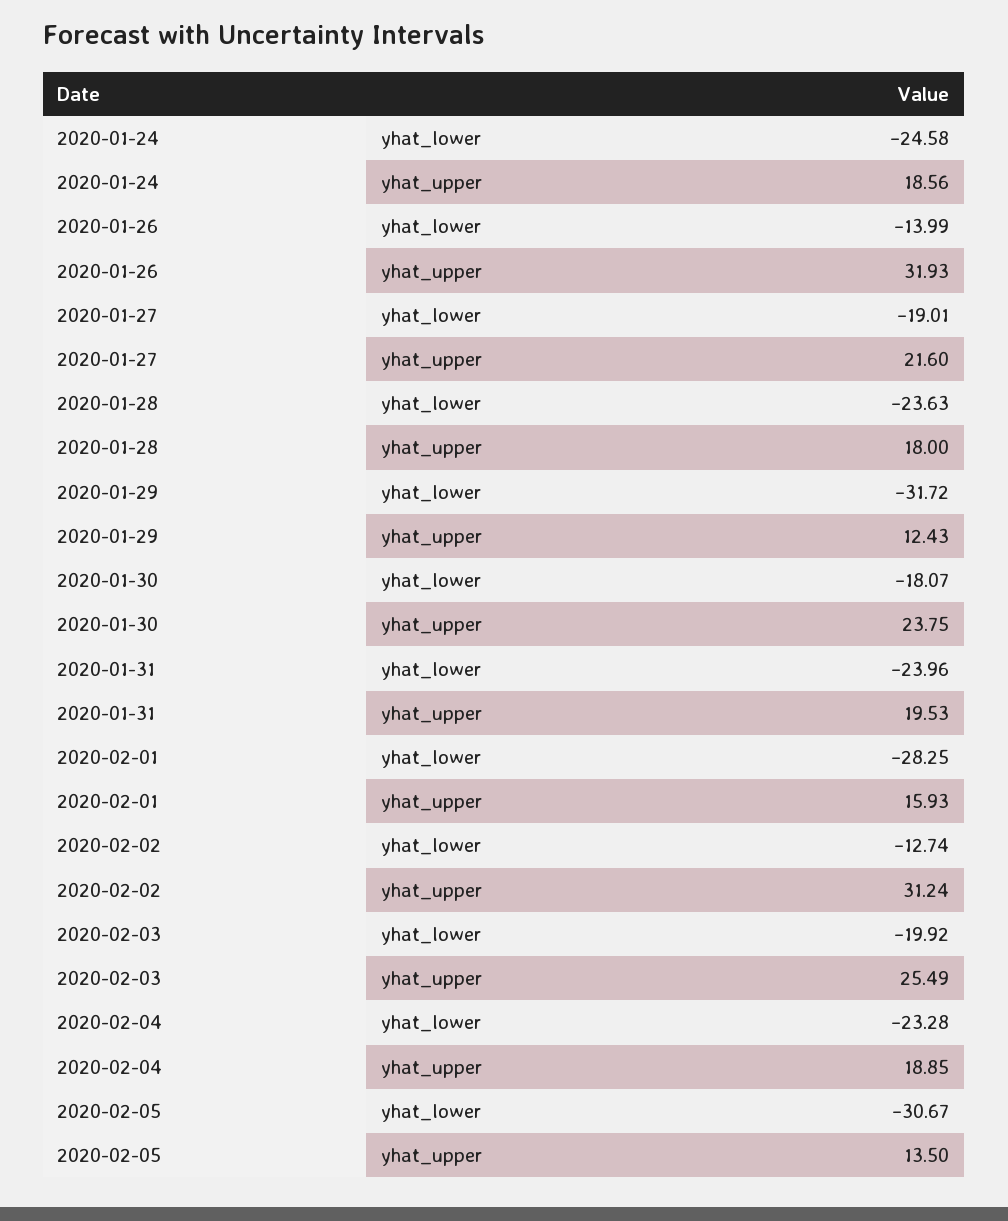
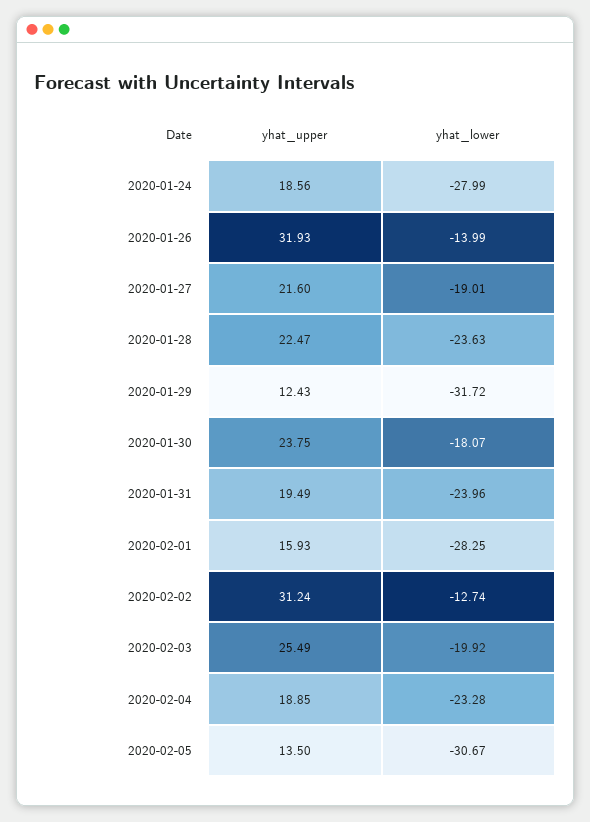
  {
    "2020-01-24": {
-     "yhat_lower": -24.58,
+     "yhat_lower": -27.99,
      "yhat_upper": 18.56
    },
    "2020-01-26": {
      "yhat_lower": -13.99,
      "yhat_upper": 31.93
    },
    "2020-01-27": {
      "yhat_lower": -19.01,
      "yhat_upper": 21.6
    },
    "2020-01-28": {
      "yhat_lower": -23.63,
-     "yhat_upper": 18
+     "yhat_upper": 22.47
    },
    "2020-01-29": {
      "yhat_lower": -31.72,
      "yhat_upper": 12.43
    },
    "2020-01-30": {
      "yhat_lower": -18.07,
      "yhat_upper": 23.75
    },
    "2020-01-31": {
      "yhat_lower": -23.96,
-     "yhat_upper": 19.53
+     "yhat_upper": 19.49
    },
    "2020-02-01": {
      "yhat_lower": -28.25,
      "yhat_upper": 15.93
    },
    "2020-02-02": {
      "yhat_lower": -12.74,
      "yhat_upper": 31.24
    },
    "2020-02-03": {
      "yhat_lower": -19.92,
      "yhat_upper": 25.49
    },
    "2020-02-04": {
      "yhat_lower": -23.28,
      "yhat_upper": 18.85
    },
    "2020-02-05": {
      "yhat_lower": -30.67,
      "yhat_upper": 13.5
    }
  }

